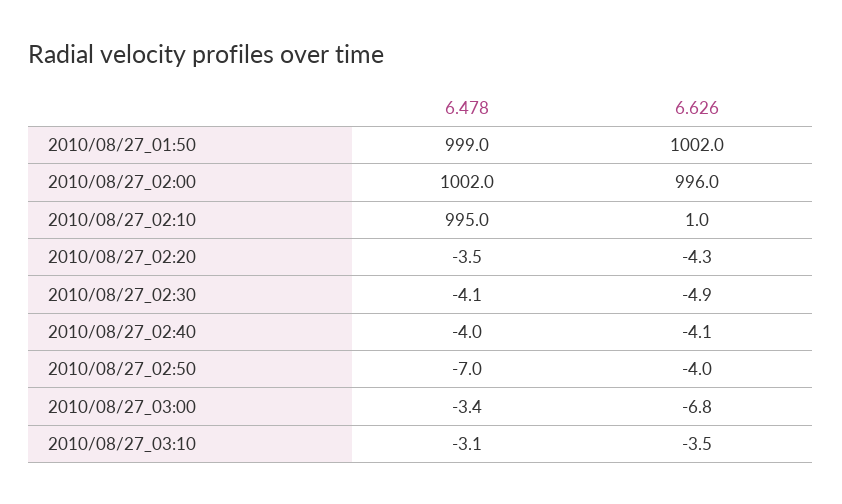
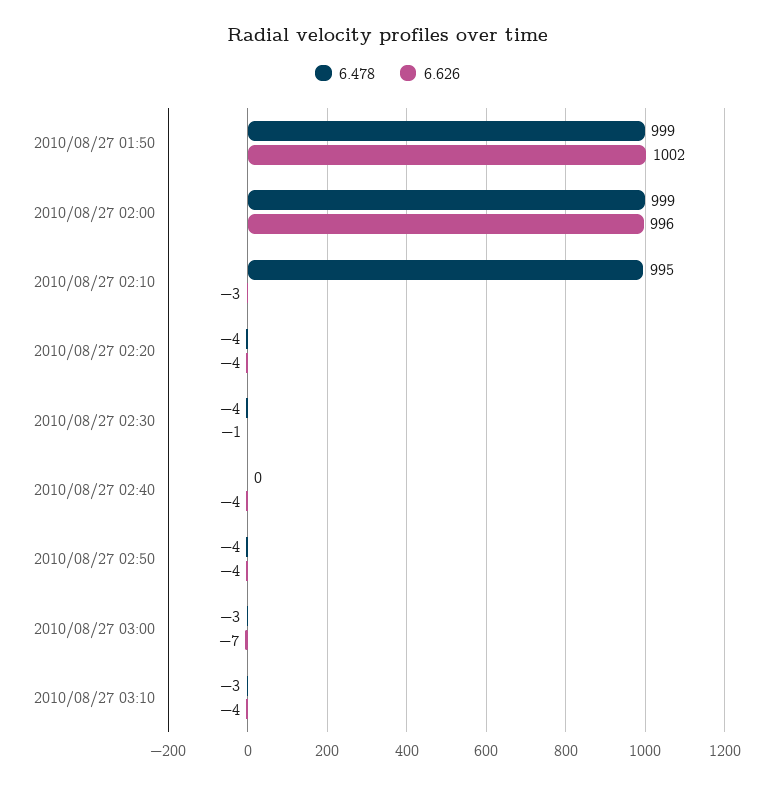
  {
    "6.478": {
      "2010/08/27_01:50": 999,
-     "2010/08/27_02:00": 1002,
+     "2010/08/27_02:00": 999,
      "2010/08/27_02:10": 995,
      "2010/08/27_02:20": -3.5,
      "2010/08/27_02:30": -4.1,
-     "2010/08/27_02:40": -4,
+     "2010/08/27_02:40": 0,
-     "2010/08/27_02:50": -7,
+     "2010/08/27_02:50": -4,
      "2010/08/27_03:00": -3.4,
      "2010/08/27_03:10": -3.1
    },
    "6.626": {
      "2010/08/27_01:50": 1002,
      "2010/08/27_02:00": 996,
-     "2010/08/27_02:10": 1,
+     "2010/08/27_02:10": -3,
      "2010/08/27_02:20": -4.3,
-     "2010/08/27_02:30": -4.9,
+     "2010/08/27_02:30": -1,
      "2010/08/27_02:40": -4.1,
      "2010/08/27_02:50": -4,
      "2010/08/27_03:00": -6.8,
      "2010/08/27_03:10": -3.5
    }
  }

